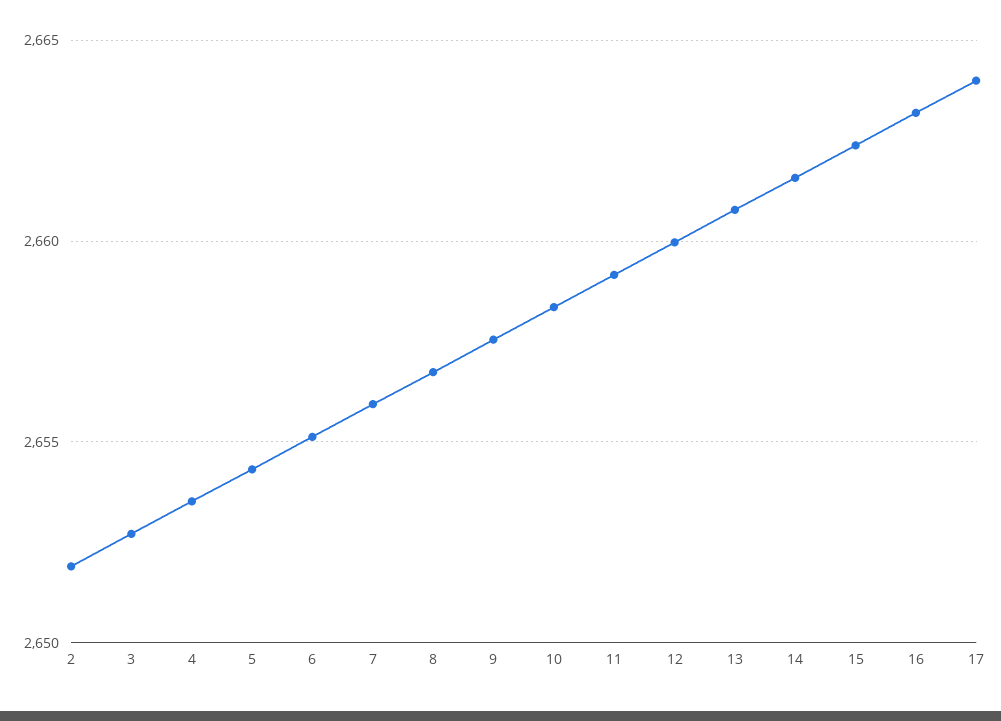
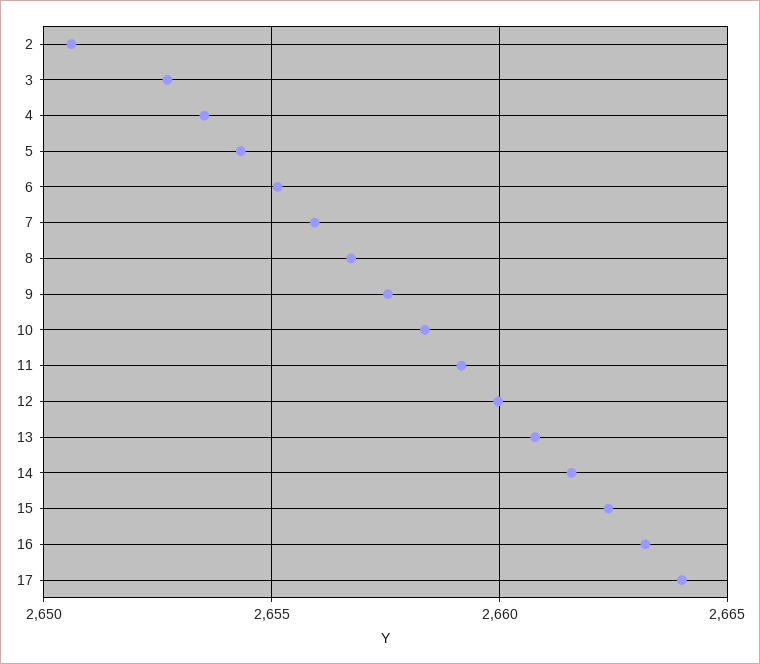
  {
-   "2": 2652,
+   "2": 2650.5,
    "3": 2652.5,
    "4": 2653.5,
    "5": 2654.5,
    "6": 2655,
    "7": 2656,
    "8": 2656.5,
    "9": 2657.5,
    "10": 2658.5,
    "11": 2659,
    "12": 2660,
    "13": 2661,
    "14": 2661.5,
    "15": 2662.5,
    "16": 2663,
    "17": 2664
  }

